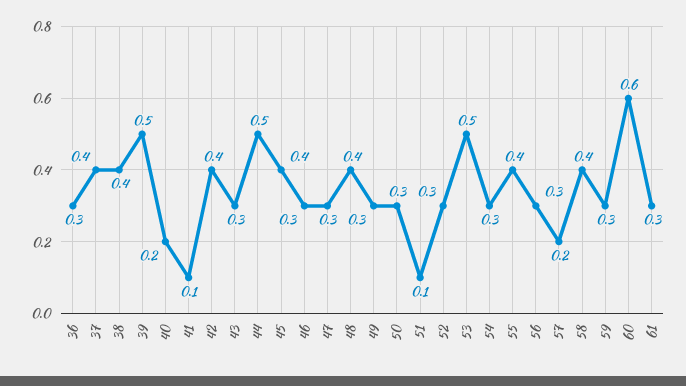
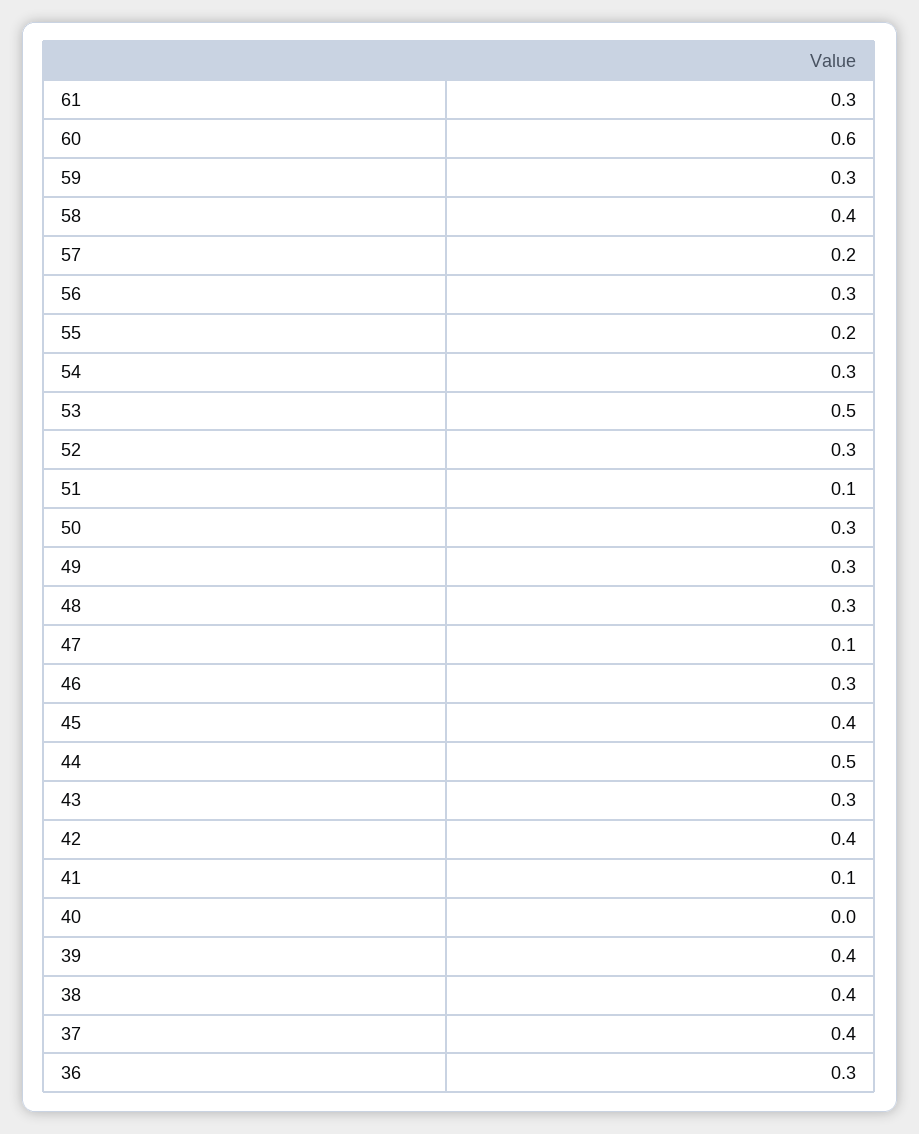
  {
    "36": 0.3,
    "37": 0.4,
    "38": 0.4,
-   "39": 0.5,
+   "39": 0.4,
-   "40": 0.2,
+   "40": 0,
    "41": 0.1,
    "42": 0.4,
    "43": 0.3,
    "44": 0.5,
    "45": 0.4,
    "46": 0.3,
-   "47": 0.3,
+   "47": 0.1,
-   "48": 0.4,
+   "48": 0.3,
    "49": 0.3,
    "50": 0.3,
    "51": 0.1,
    "52": 0.3,
    "53": 0.5,
    "54": 0.3,
-   "55": 0.4,
+   "55": 0.2,
    "56": 0.3,
    "57": 0.2,
    "58": 0.4,
    "59": 0.3,
    "60": 0.6,
    "61": 0.3
  }

